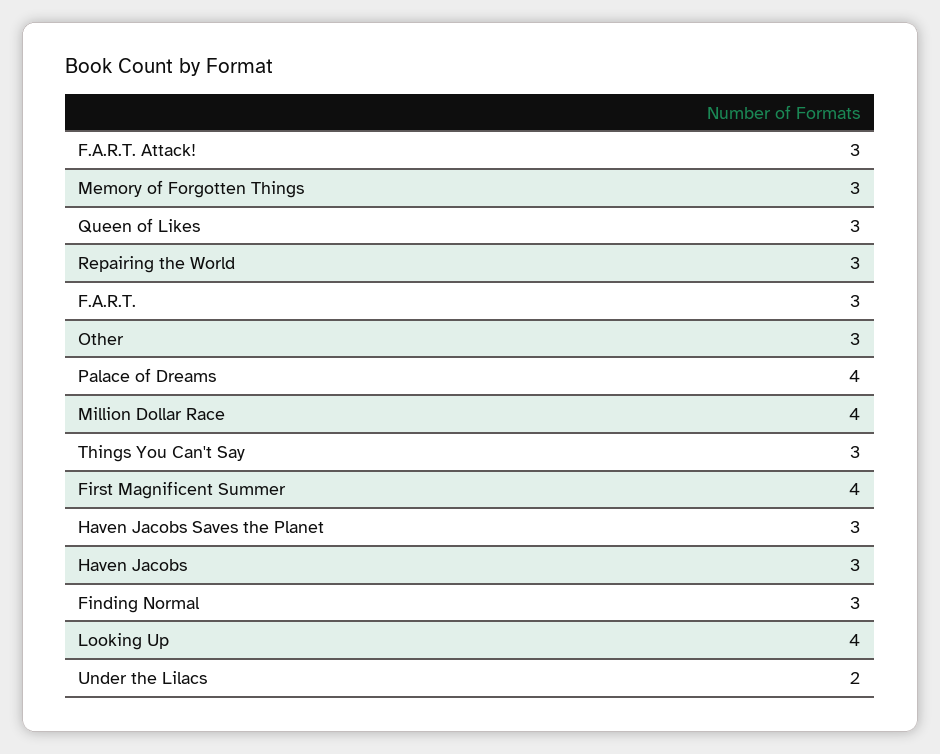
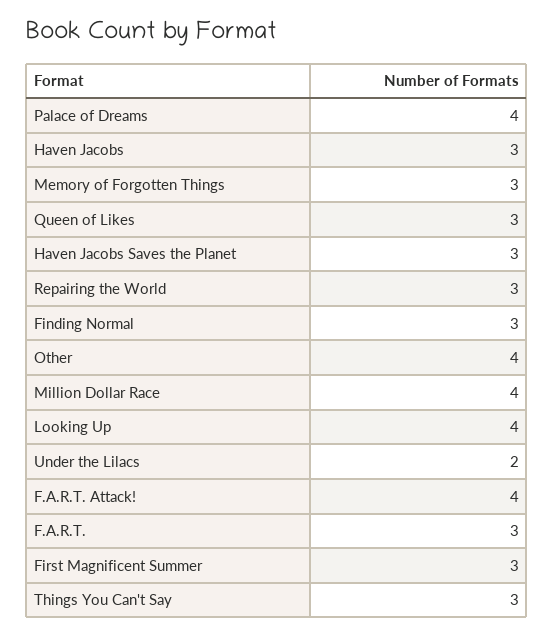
  {
-   "F.A.R.T. Attack!": 3,
+   "F.A.R.T. Attack!": 4,
    "Memory of Forgotten Things": 3,
    "Queen of Likes": 3,
    "Repairing the World": 3,
    "F.A.R.T.": 3,
-   "Other": 3,
+   "Other": 4,
    "Palace of Dreams": 4,
    "Million Dollar Race": 4,
    "Things You Can't Say": 3,
-   "First Magnificent Summer": 4,
+   "First Magnificent Summer": 3,
    "Haven Jacobs Saves the Planet": 3,
    "Haven Jacobs": 3,
    "Finding Normal": 3,
    "Looking Up": 4,
    "Under the Lilacs": 2
  }

